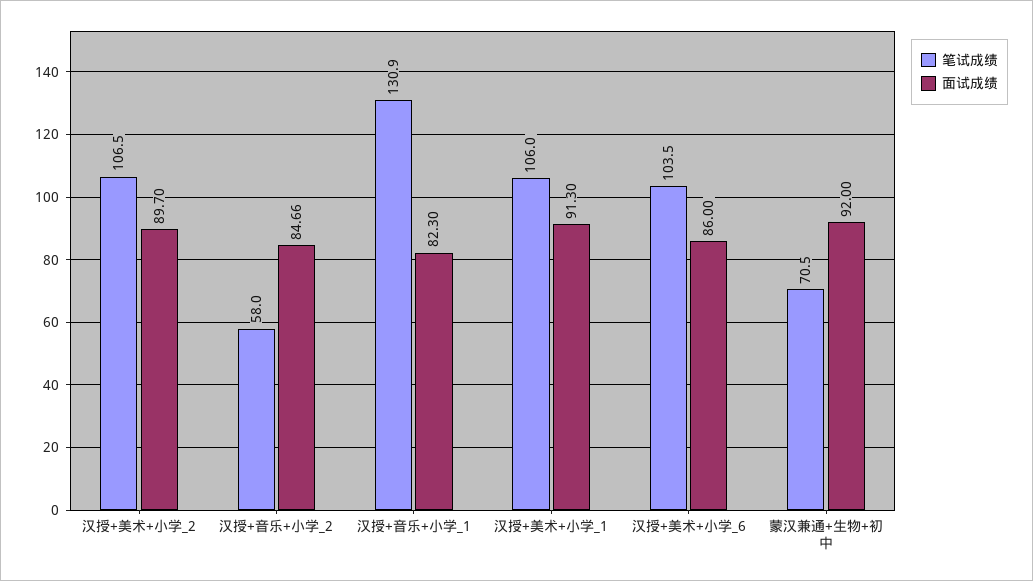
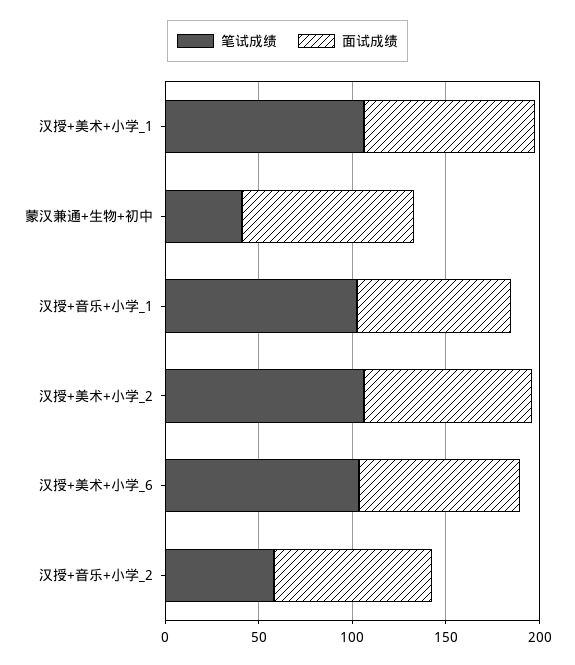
  {
    "笔试成绩": {
      "汉授+美术+小学_2": 106.5,
      "汉授+音乐+小学_2": 58,
-     "汉授+音乐+小学_1": 130.9,
+     "汉授+音乐+小学_1": 100,
      "汉授+美术+小学_1": 106,
      "汉授+美术+小学_6": 103.5,
-     "蒙汉兼通+生物+初中": 70.5
+     "蒙汉兼通+生物+初中": 40
    },
    "面试成绩": {
      "汉授+美术+小学_2": 89.7,
      "汉授+音乐+小学_2": 84.66,
      "汉授+音乐+小学_1": 82.3,
      "汉授+美术+小学_1": 91.3,
      "汉授+美术+小学_6": 86,
      "蒙汉兼通+生物+初中": 92
    }
  }

